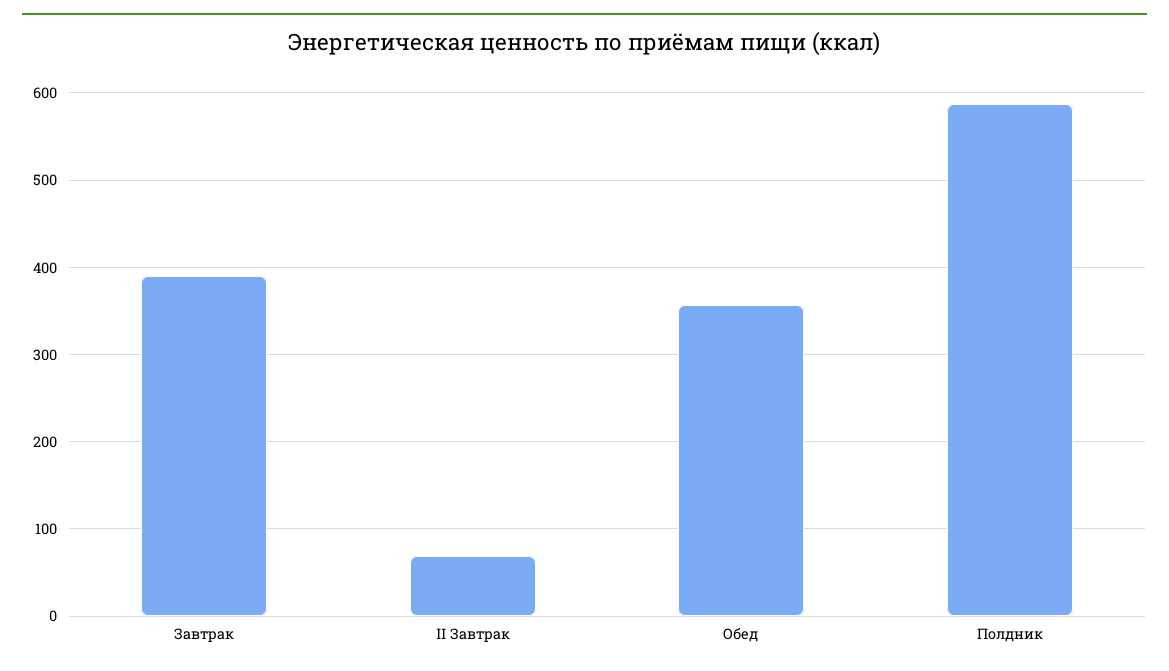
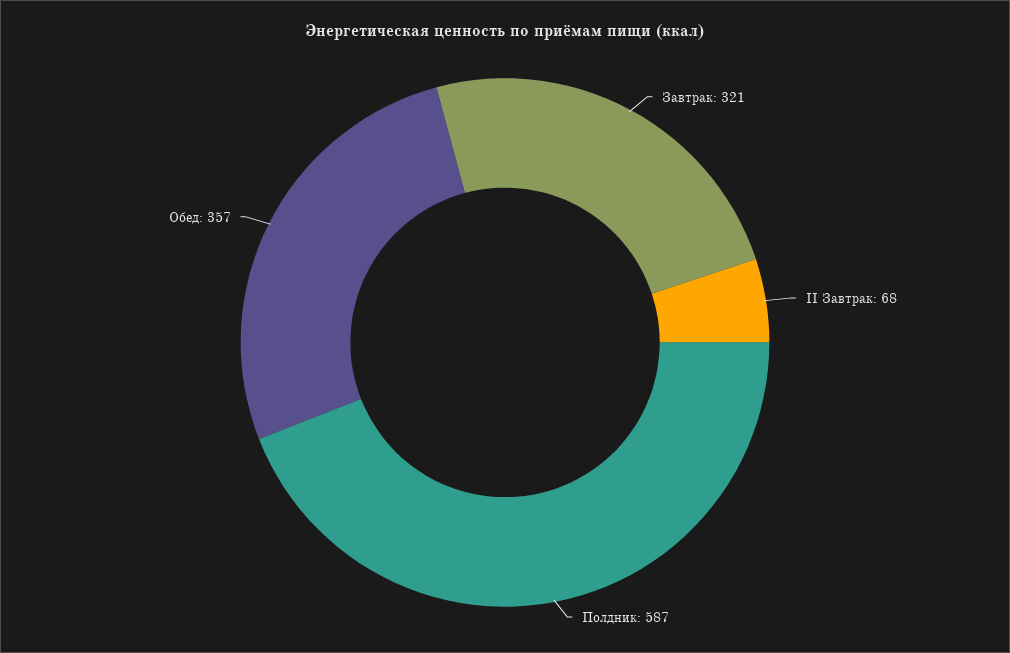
  {
-   "Завтрак": 390,
+   "Завтрак": 321,
    "II Завтрак": 68,
    "Обед": 357,
    "Полдник": 587
  }

